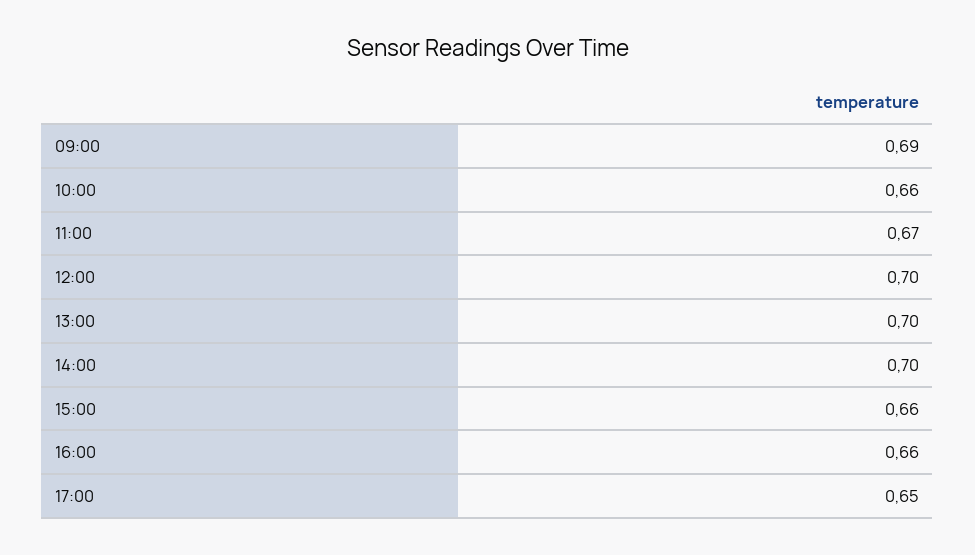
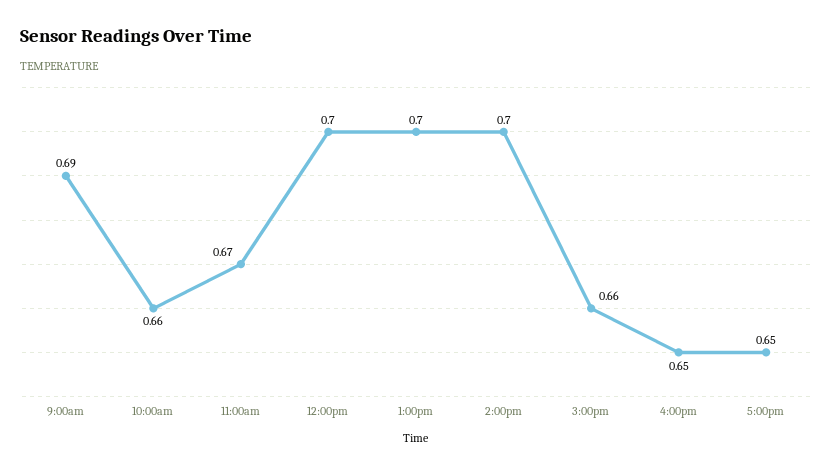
  {
    "09:00": 0.69,
    "10:00": 0.66,
    "11:00": 0.67,
    "12:00": 0.7,
    "13:00": 0.7,
    "14:00": 0.7,
    "15:00": 0.66,
-   "16:00": 0.66,
+   "16:00": 0.65,
    "17:00": 0.65
  }

